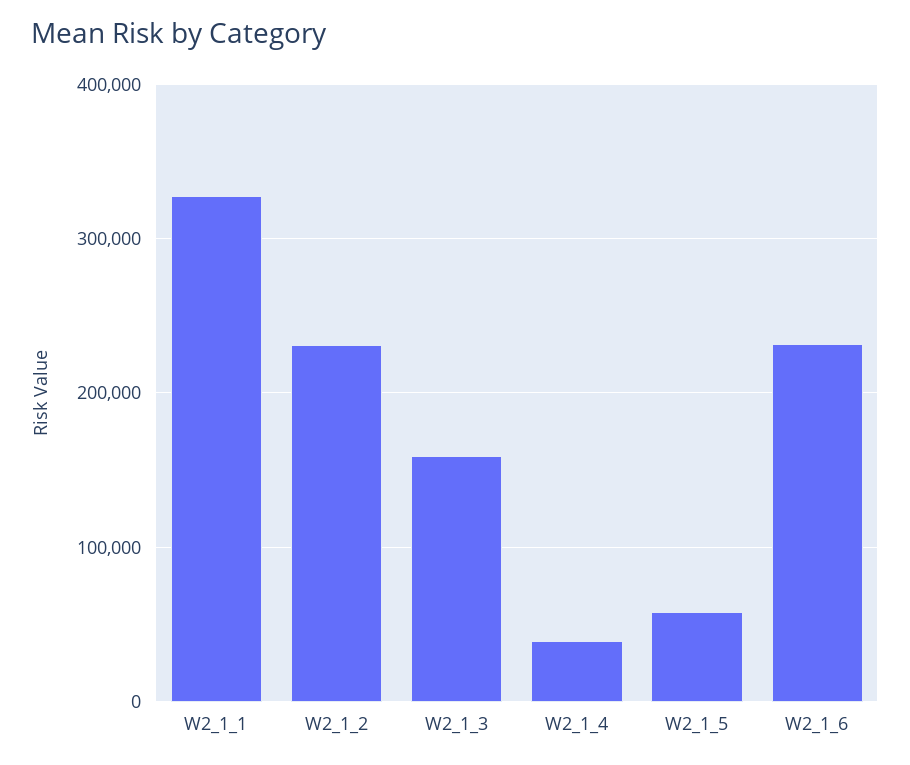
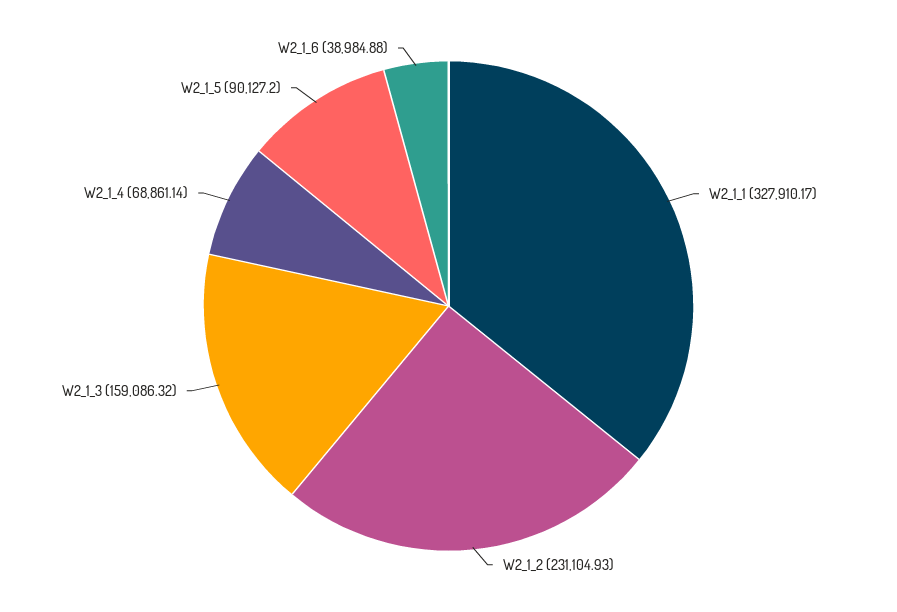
  {
    "W2_1_1": 327910.17,
    "W2_1_2": 231104.93,
    "W2_1_3": 159086.32,
-   "W2_1_4": 40000,
+   "W2_1_4": 68861.14,
-   "W2_1_5": 60000,
+   "W2_1_5": 90127.2,
-   "W2_1_6": 230000
+   "W2_1_6": 38984.88
  }

